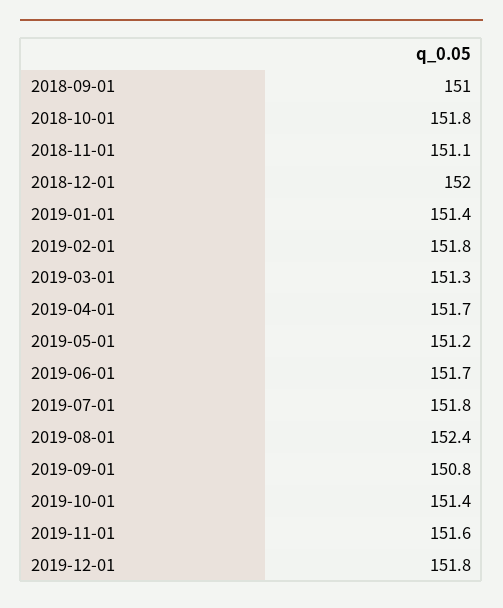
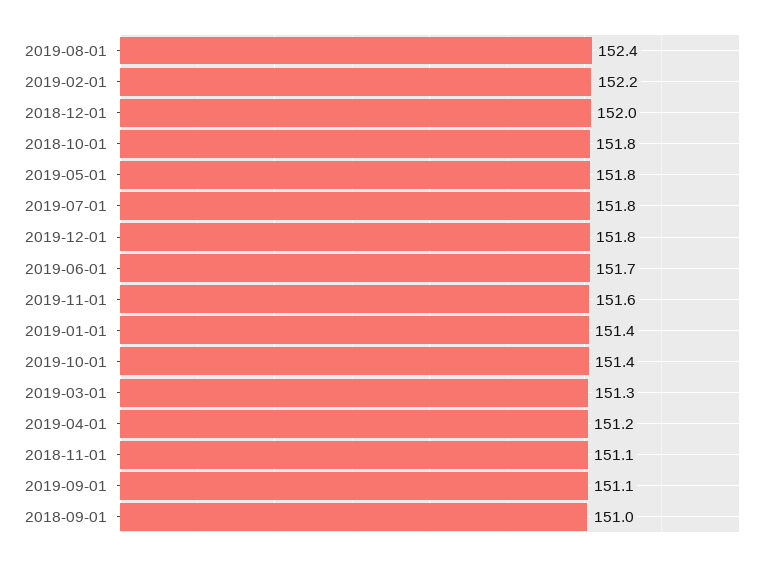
  {
    "2018-09-01": 151,
    "2018-10-01": 151.8,
    "2018-11-01": 151.1,
    "2018-12-01": 152,
    "2019-01-01": 151.4,
-   "2019-02-01": 151.8,
+   "2019-02-01": 152.2,
    "2019-03-01": 151.3,
-   "2019-04-01": 151.7,
+   "2019-04-01": 151.2,
-   "2019-05-01": 151.2,
+   "2019-05-01": 151.8,
    "2019-06-01": 151.7,
    "2019-07-01": 151.8,
    "2019-08-01": 152.4,
-   "2019-09-01": 150.8,
+   "2019-09-01": 151.1,
    "2019-10-01": 151.4,
    "2019-11-01": 151.6,
    "2019-12-01": 151.8
  }

